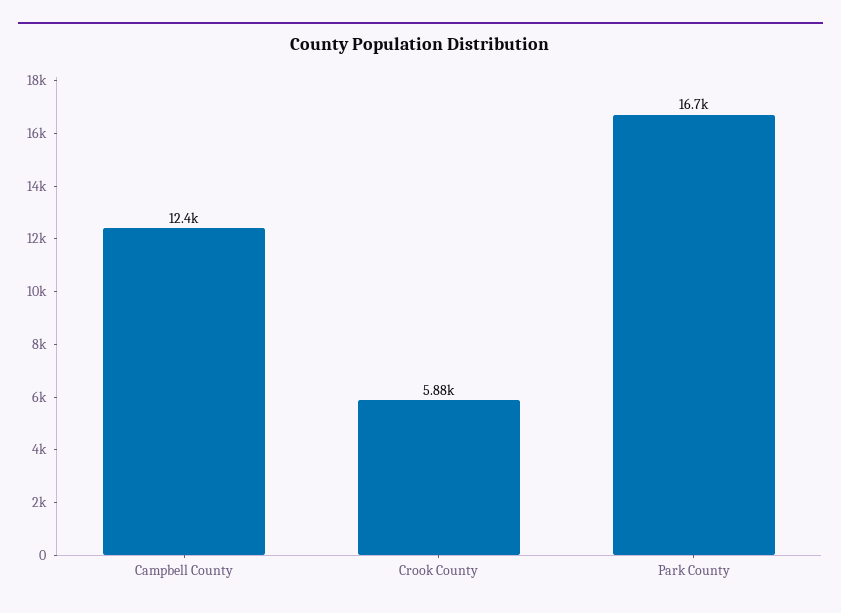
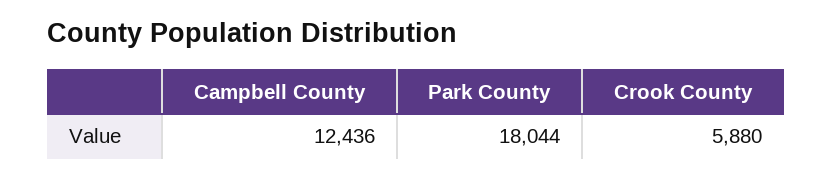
  {
    "Campbell County": 12436,
    "Crook County": 5880,
-   "Park County": 16700
+   "Park County": 18044
  }

